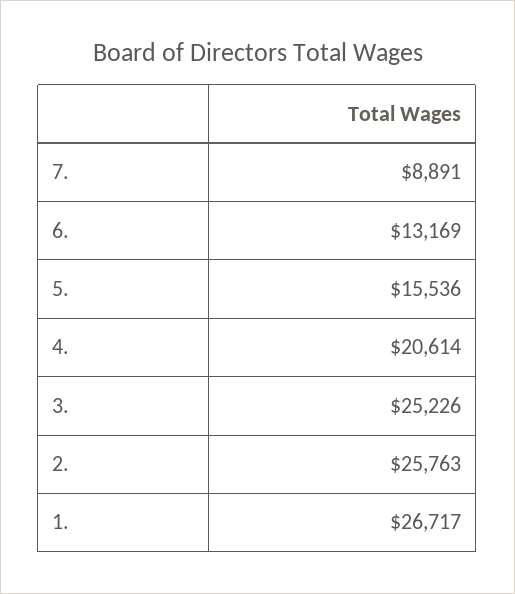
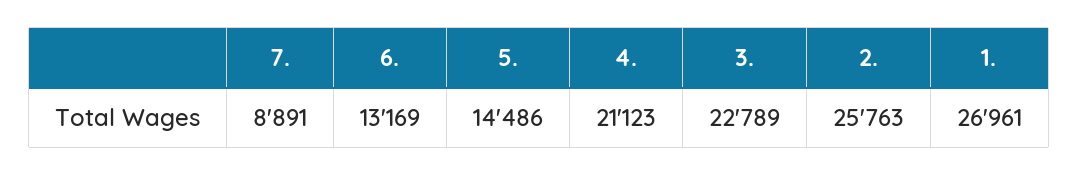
  {
    "7.": 8891,
    "6.": 13169,
-   "5.": 15536,
+   "5.": 14486,
-   "4.": 20614,
+   "4.": 21123,
-   "3.": 25226,
+   "3.": 22789,
    "2.": 25763,
-   "1.": 26717
+   "1.": 26961
  }

